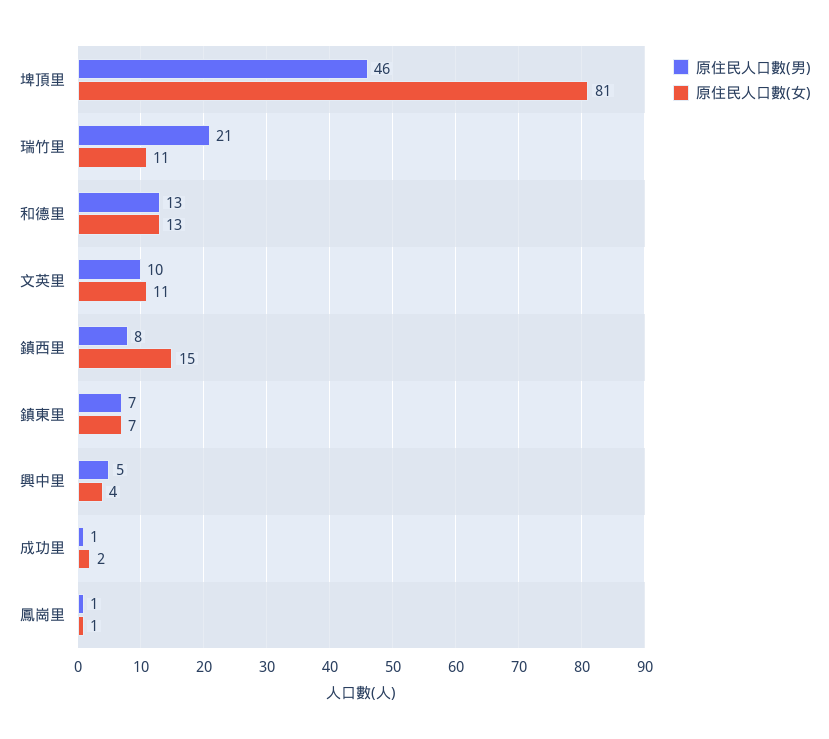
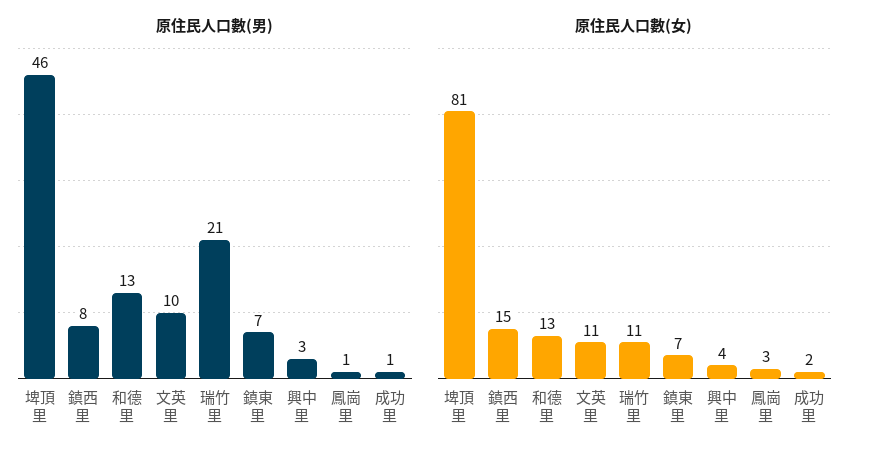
  {
    "原住民人口數(男)": {
      "埤頂里": 46,
      "瑞竹里": 21,
      "和德里": 13,
      "文英里": 10,
      "鎮西里": 8,
      "鎮東里": 7,
-     "興中里": 5,
+     "興中里": 3,
      "成功里": 1,
      "鳳崗里": 1
    },
    "原住民人口數(女)": {
      "埤頂里": 81,
      "瑞竹里": 11,
      "和德里": 13,
      "文英里": 11,
      "鎮西里": 15,
      "鎮東里": 7,
      "興中里": 4,
      "成功里": 2,
-     "鳳崗里": 1
+     "鳳崗里": 3
    }
  }

